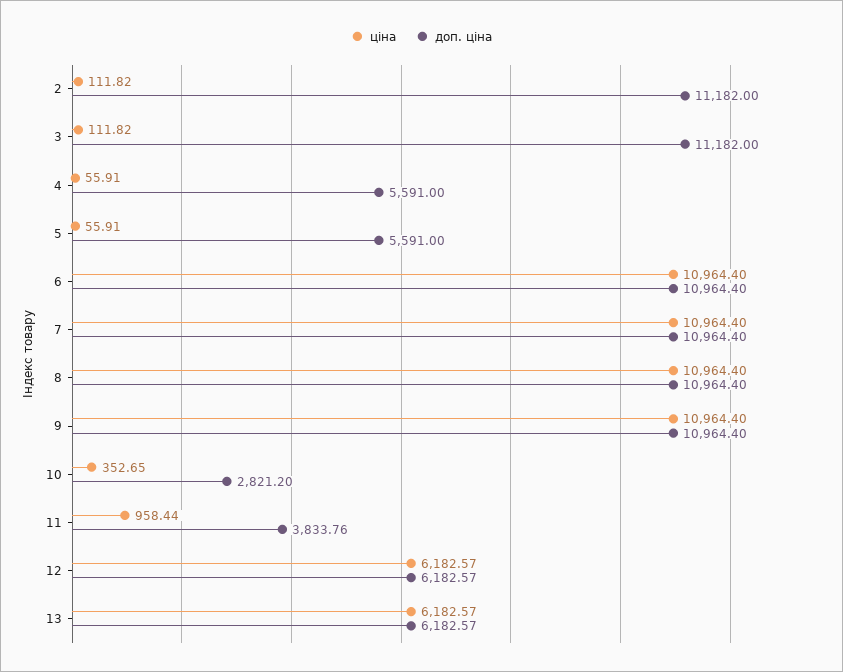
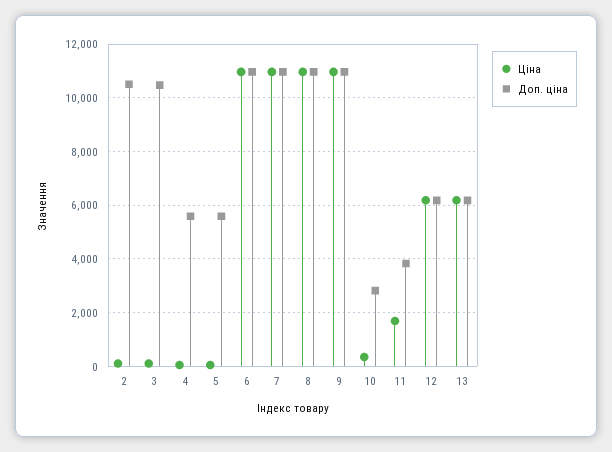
  {
    "ціна": {
      "2": 111.82,
      "3": 111.82,
      "4": 55.91,
      "5": 55.91,
      "6": 10964.4,
      "7": 10964.4,
      "8": 10964.4,
      "9": 10964.4,
      "10": 352.65,
-     "11": 958.44,
+     "11": 1750,
      "12": 6182.57,
      "13": 6182.57
    },
    "доп. ціна": {
-     "2": 11182,
+     "2": 10500,
-     "3": 11182,
+     "3": 10500,
      "4": 5591,
      "5": 5591,
      "6": 10964.4,
      "7": 10964.4,
      "8": 10964.4,
      "9": 10964.4,
      "10": 2821.2,
      "11": 3833.76,
      "12": 6182.57,
      "13": 6182.57
    }
  }

